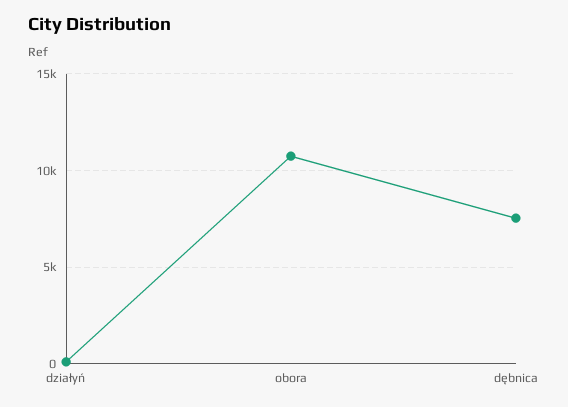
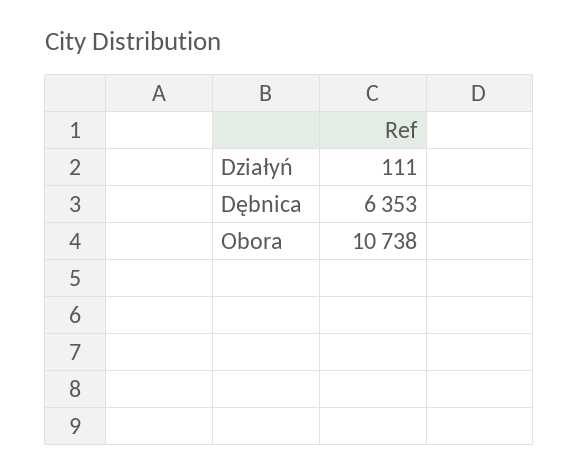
  {
    "działyń": 111,
    "obora": 10738,
-   "dębnica": 7500
+   "dębnica": 6353
  }

